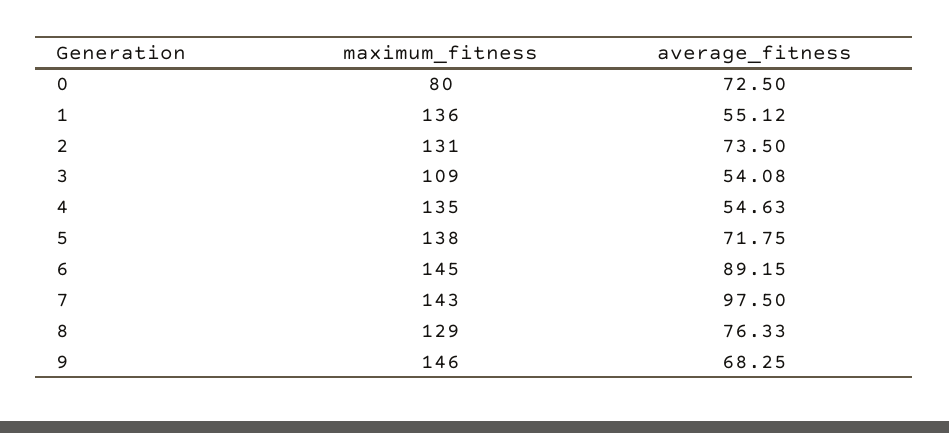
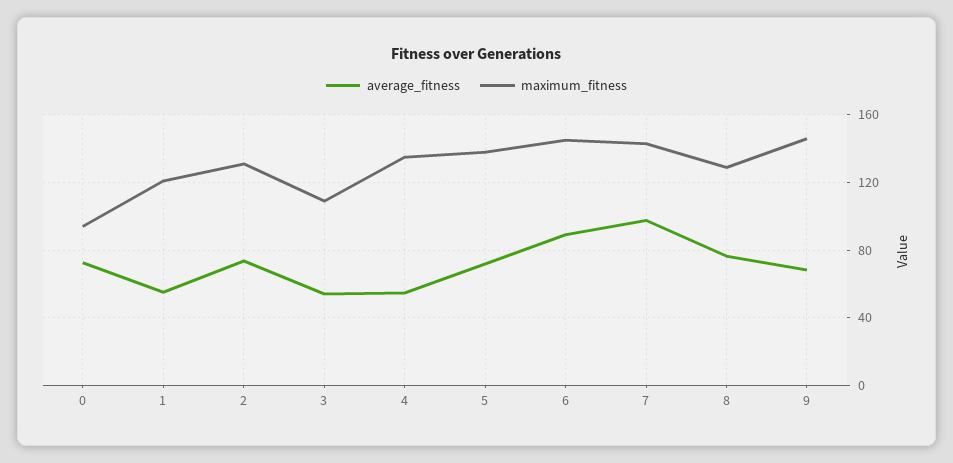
  {
    "maximum_fitness": {
-     "0": 80,
+     "0": 95,
-     "1": 136,
+     "1": 120,
      "2": 131,
      "3": 109,
      "4": 135,
      "5": 138,
      "6": 145,
      "7": 143,
      "8": 129,
      "9": 146
    },
    "average_fitness": {
      "0": 72.5,
      "1": 55.12,
      "2": 73.5,
      "3": 54.08,
      "4": 54.63,
      "5": 71.75,
      "6": 89.15,
      "7": 97.5,
      "8": 76.33,
      "9": 68.25
    }
  }

